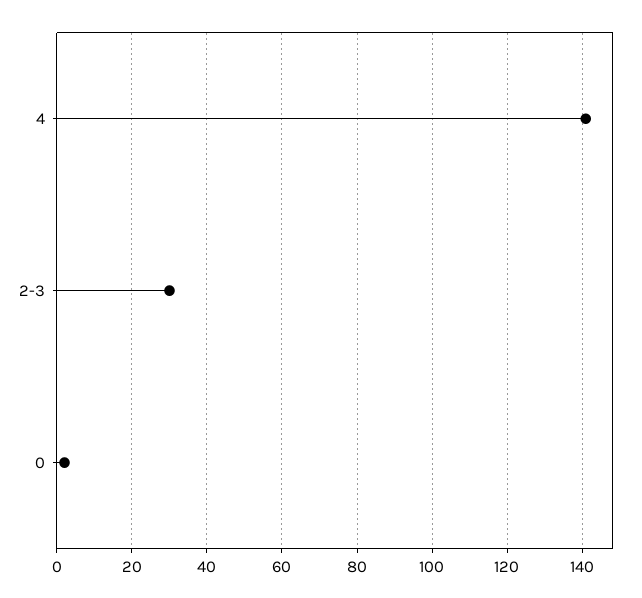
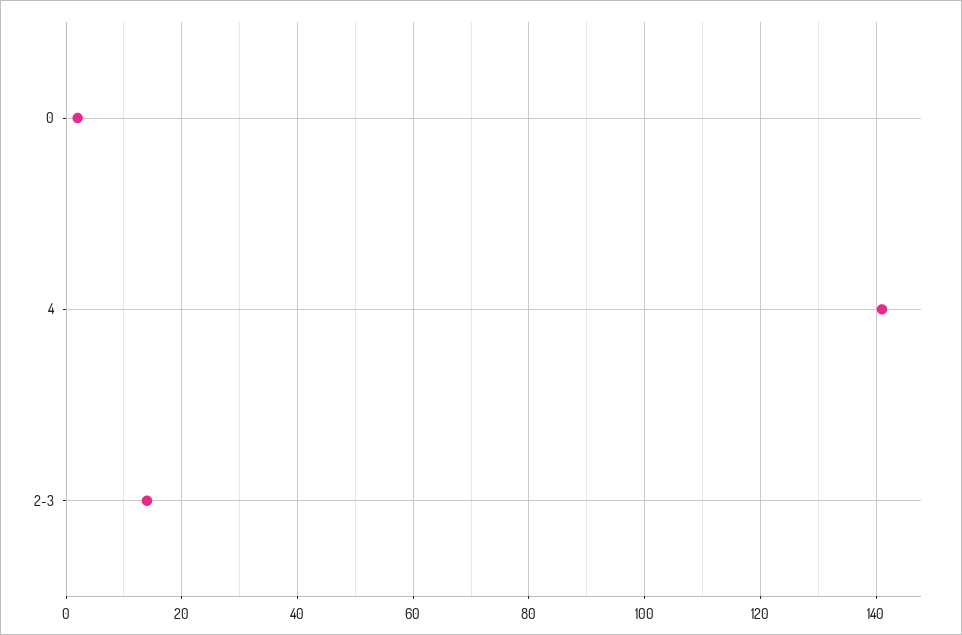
  {
    "4": 140,
-   "2-3": 30,
+   "2-3": 15,
    "0": 0
  }

